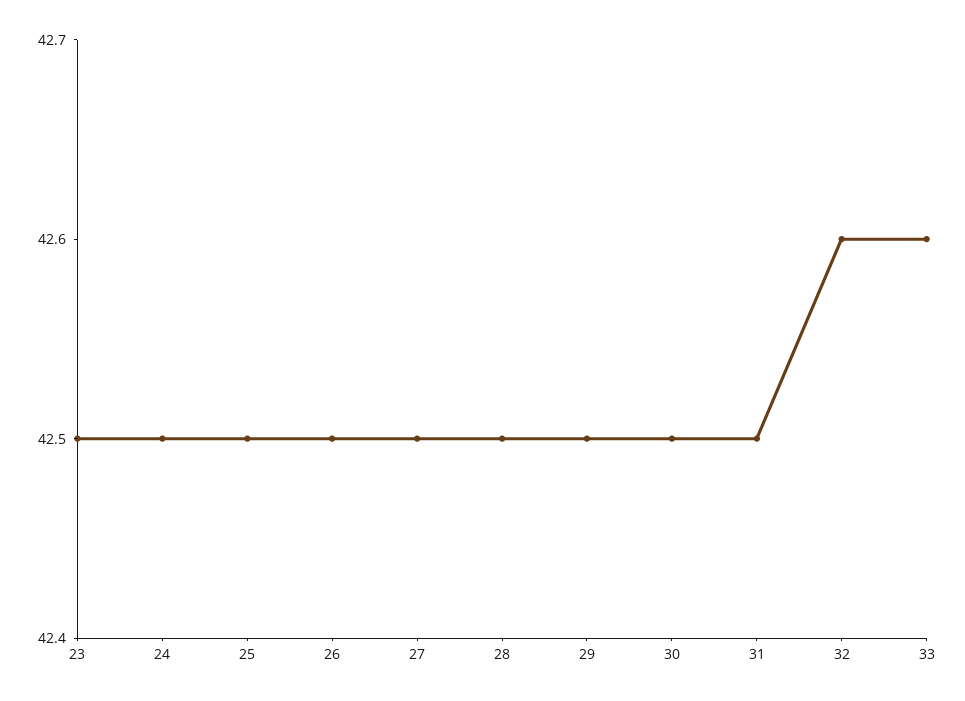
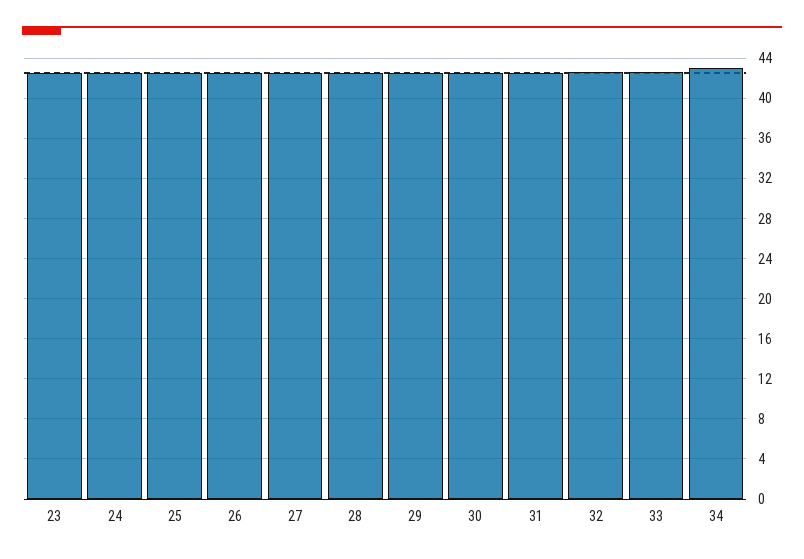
  {
    "23": 42.5,
    "24": 42.5,
    "25": 42.5,
    "26": 42.5,
    "27": 42.5,
    "28": 42.5,
    "29": 42.5,
    "30": 42.5,
    "31": 42.5,
    "32": 42.6,
-   "33": 42.6
+   "33": 42.6,
+   "34": 43
  }

